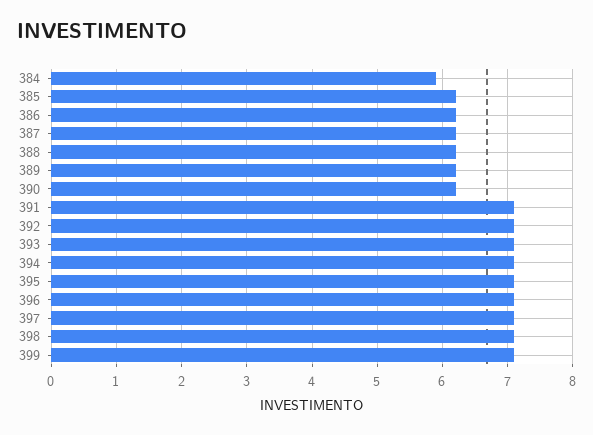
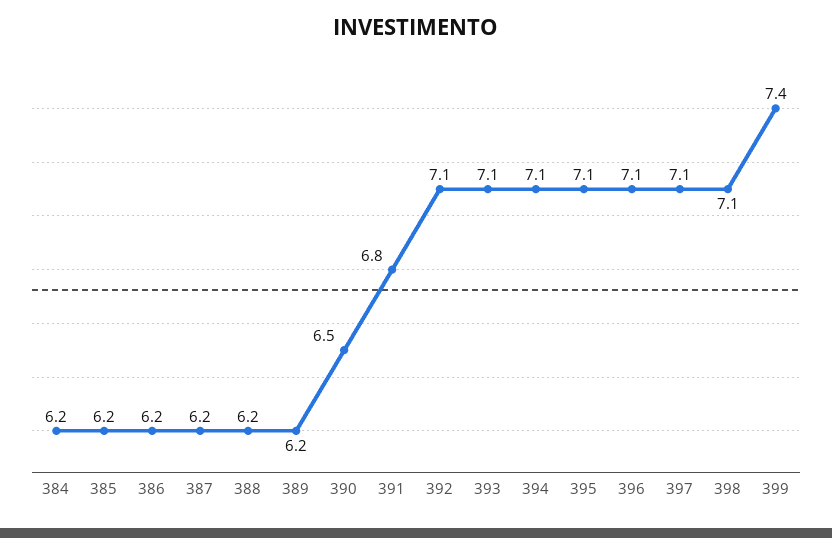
  {
-   "384": 5.9,
+   "384": 6.2,
    "385": 6.2,
    "386": 6.2,
    "387": 6.2,
    "388": 6.2,
    "389": 6.2,
-   "390": 6.2,
+   "390": 6.5,
-   "391": 7.1,
+   "391": 6.8,
    "392": 7.1,
    "393": 7.1,
    "394": 7.1,
    "395": 7.1,
    "396": 7.1,
    "397": 7.1,
    "398": 7.1,
-   "399": 7.1
+   "399": 7.4
  }

